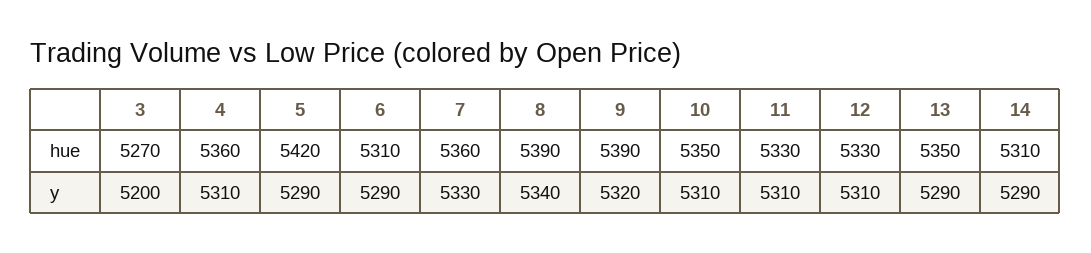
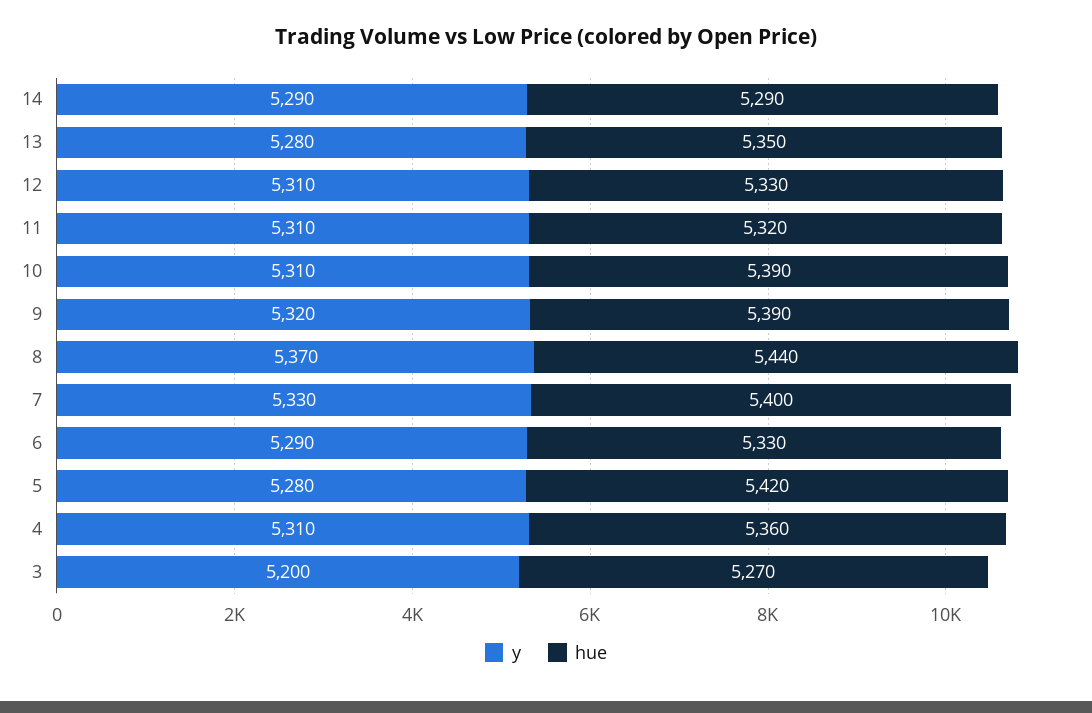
  {
    "hue": {
      "3": 5270,
      "4": 5360,
      "5": 5420,
-     "6": 5310,
+     "6": 5330,
-     "7": 5360,
+     "7": 5400,
-     "8": 5390,
+     "8": 5440,
      "9": 5390,
-     "10": 5350,
+     "10": 5390,
-     "11": 5330,
+     "11": 5320,
      "12": 5330,
      "13": 5350,
-     "14": 5310
+     "14": 5290
    },
    "y": {
      "3": 5200,
      "4": 5310,
-     "5": 5290,
+     "5": 5280,
      "6": 5290,
      "7": 5330,
-     "8": 5340,
+     "8": 5370,
      "9": 5320,
      "10": 5310,
      "11": 5310,
      "12": 5310,
-     "13": 5290,
+     "13": 5280,
      "14": 5290
    }
  }

